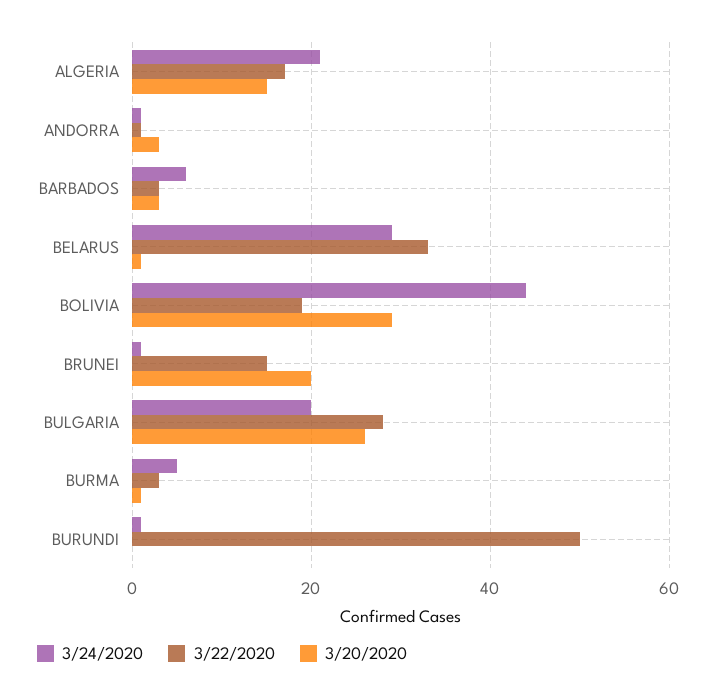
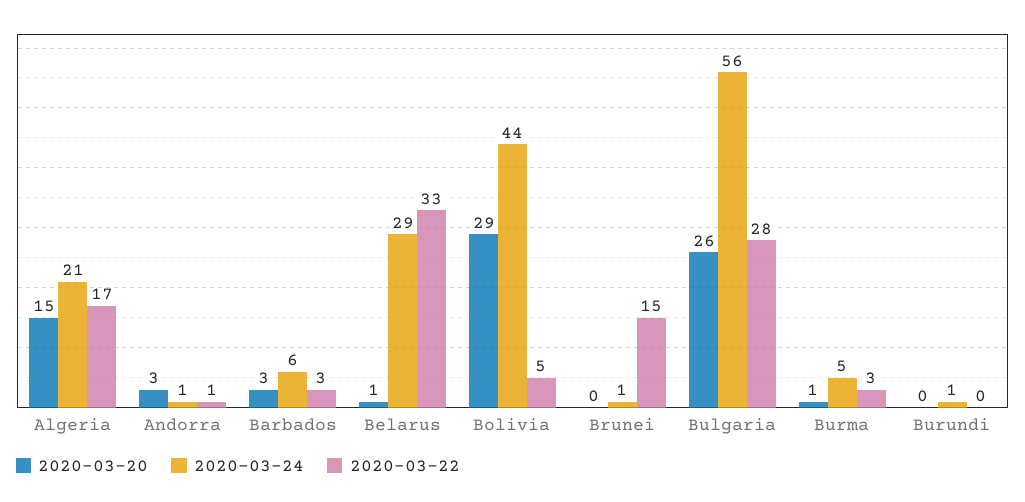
  {
    "3/24/2020": {
      "ALGERIA": 21,
      "ANDORRA": 1,
      "BARBADOS": 6,
      "BELARUS": 29,
      "BOLIVIA": 44,
      "BRUNEI": 1,
-     "BULGARIA": 20,
+     "BULGARIA": 56,
      "BURMA": 5,
      "BURUNDI": 1
    },
    "3/22/2020": {
      "ALGERIA": 17,
      "ANDORRA": 1,
      "BARBADOS": 3,
      "BELARUS": 33,
-     "BOLIVIA": 20,
+     "BOLIVIA": 5,
      "BRUNEI": 15,
      "BULGARIA": 28,
      "BURMA": 3,
-     "BURUNDI": 50
+     "BURUNDI": 0
    },
    "3/20/2020": {
      "ALGERIA": 15,
      "ANDORRA": 3,
      "BARBADOS": 3,
      "BELARUS": 1,
      "BOLIVIA": 29,
-     "BRUNEI": 20,
+     "BRUNEI": 0,
      "BULGARIA": 26,
      "BURMA": 1,
      "BURUNDI": 0
    }
  }

